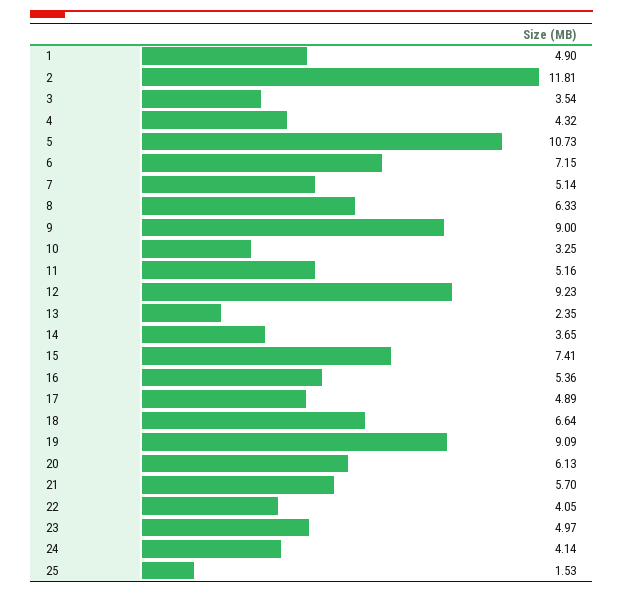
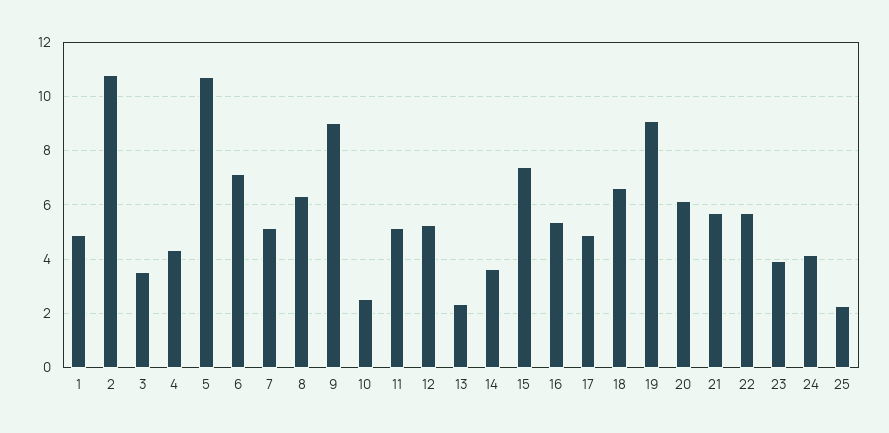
  {
    "1": 4.9,
-   "2": 11.81,
+   "2": 10.75,
    "3": 3.54,
    "4": 4.32,
    "5": 10.73,
    "6": 7.15,
    "7": 5.14,
    "8": 6.33,
    "9": 9,
-   "10": 3.25,
+   "10": 2.5,
    "11": 5.16,
-   "12": 9.23,
+   "12": 5.25,
    "13": 2.35,
    "14": 3.65,
    "15": 7.41,
    "16": 5.36,
    "17": 4.89,
    "18": 6.64,
    "19": 9.09,
    "20": 6.13,
    "21": 5.7,
-   "22": 4.05,
+   "22": 5.75,
-   "23": 4.97,
+   "23": 4,
    "24": 4.14,
-   "25": 1.53
+   "25": 2.25
  }

